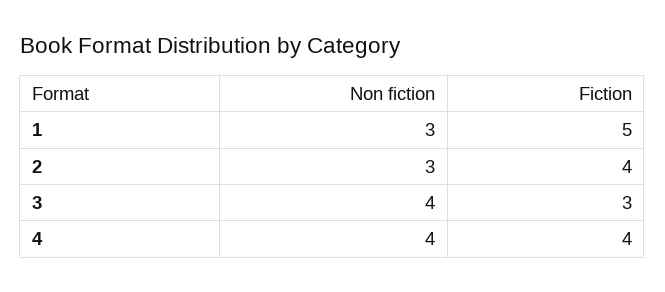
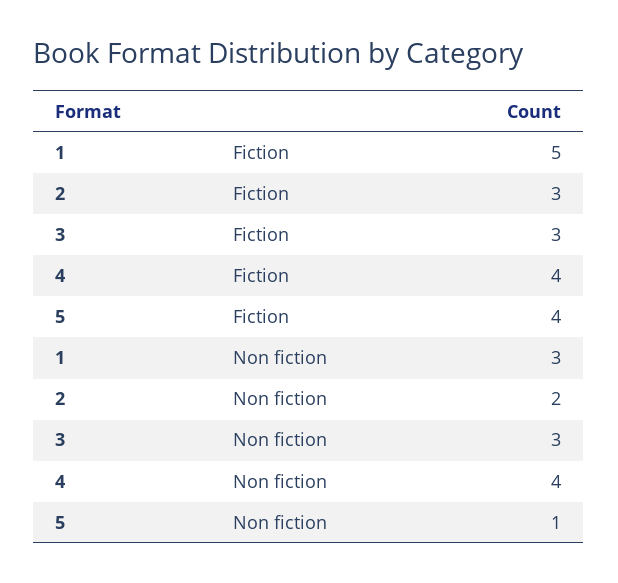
  {
    "Non fiction": {
      "1": 3,
-     "2": 3,
+     "2": 2,
-     "3": 4,
+     "3": 3,
-     "4": 4
+     "4": 4,
+     "5": 1
    },
    "Fiction": {
      "1": 5,
-     "2": 4,
+     "2": 3,
      "3": 3,
-     "4": 4
+     "4": 4,
+     "5": 4
    }
  }

